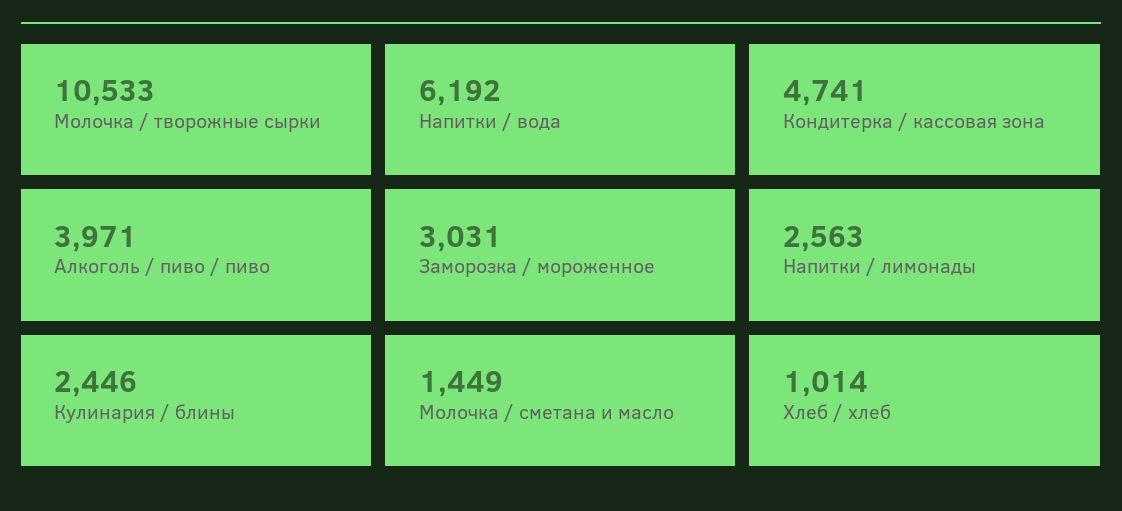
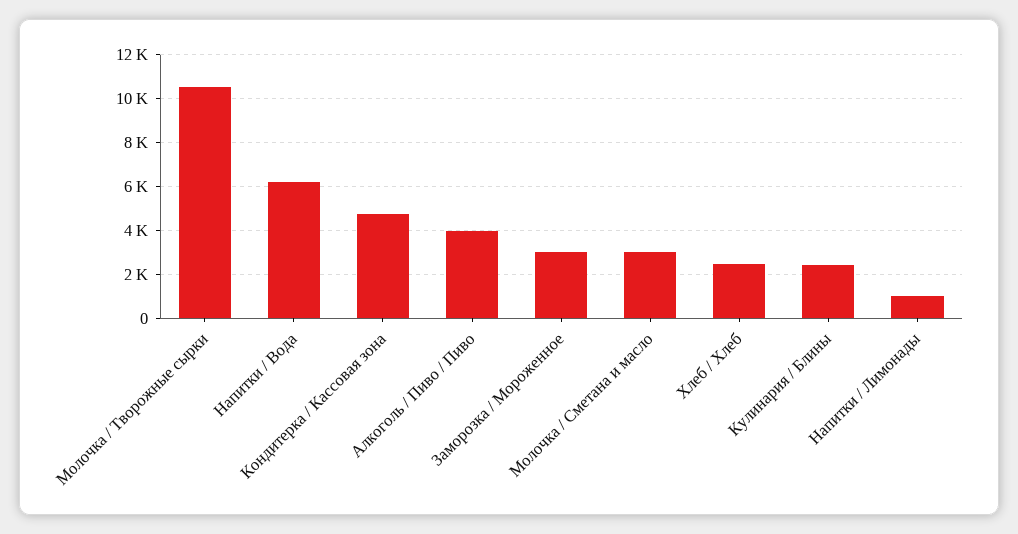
  {
    "Молочка / творожные сырки": 10533,
    "Напитки / вода": 6192,
    "Кондитерка / кассовая зона": 4741,
    "Алкоголь / пиво / пиво": 3971,
    "Заморозка / мороженное": 3031,
-   "Напитки / лимонады": 2563,
+   "Напитки / лимонады": 1000,
    "Кулинария / блины": 2446,
-   "Молочка / сметана и масло": 1449,
+   "Молочка / сметана и масло": 3000,
-   "Хлеб / хлеб": 1014
+   "Хлеб / хлеб": 2500
  }

